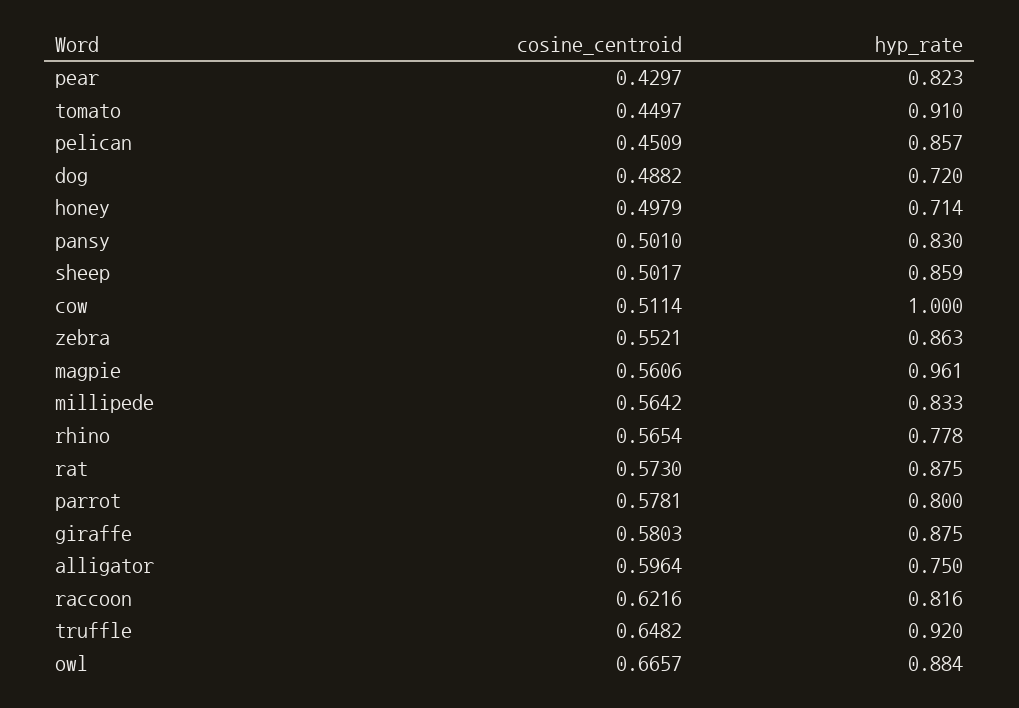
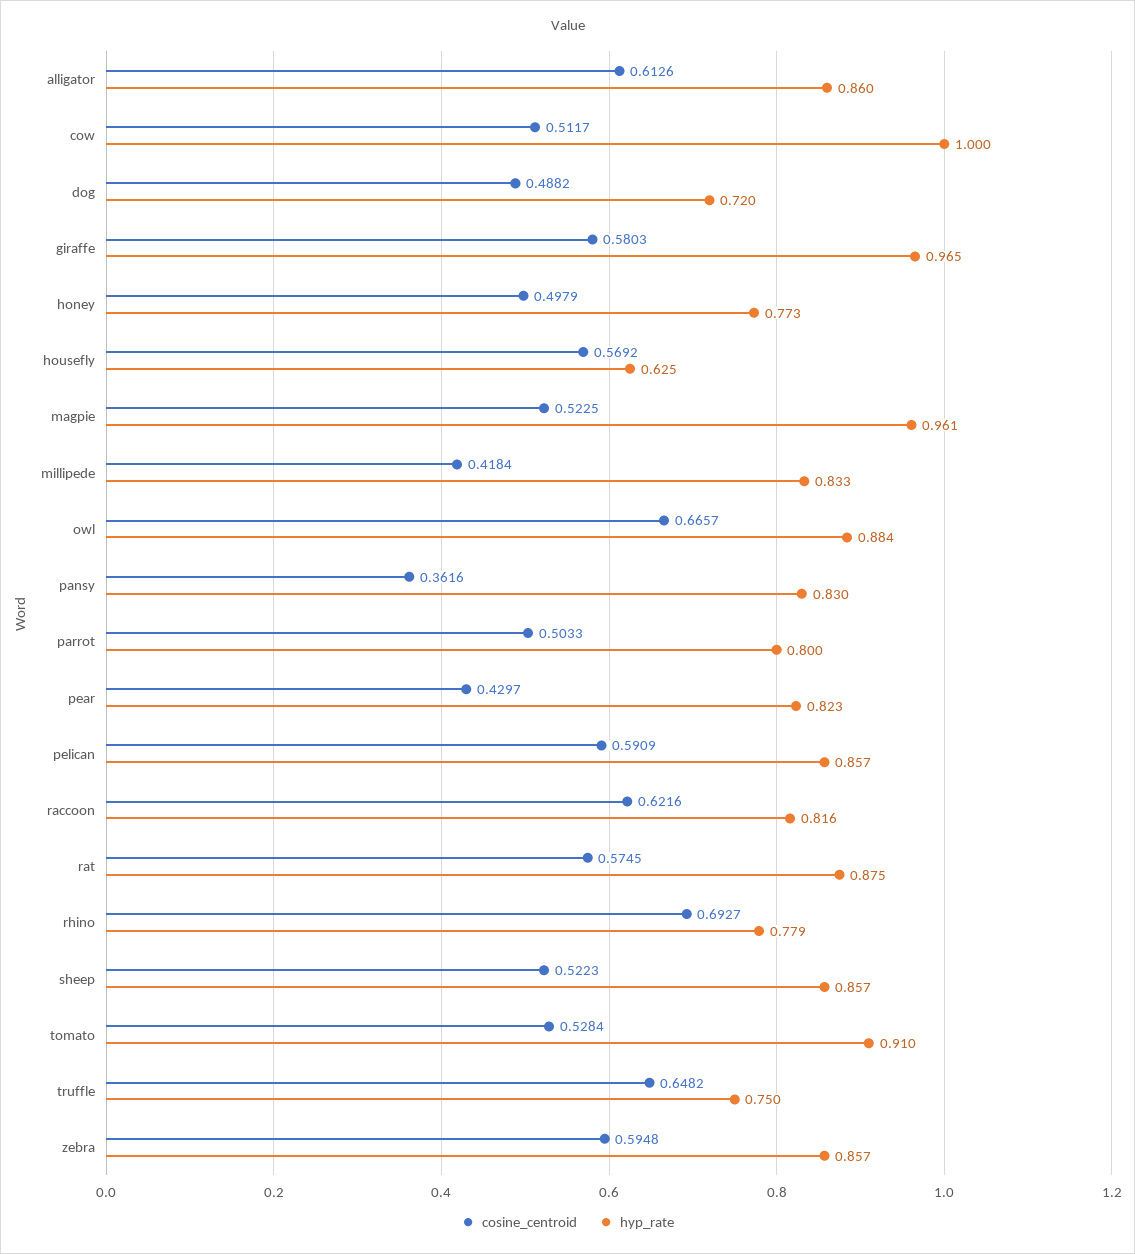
  {
    "cosine_centroid": {
      "pear": 0.4297,
-     "tomato": 0.4497,
+     "tomato": 0.5284,
-     "pelican": 0.4509,
+     "pelican": 0.5909,
      "dog": 0.4882,
      "honey": 0.4979,
-     "pansy": 0.501,
+     "pansy": 0.3616,
-     "sheep": 0.5017,
+     "sheep": 0.5223,
-     "cow": 0.5114,
+     "cow": 0.5117,
-     "zebra": 0.5521,
+     "zebra": 0.5948,
-     "magpie": 0.5606,
+     "magpie": 0.5225,
-     "millipede": 0.5642,
+     "millipede": 0.4184,
-     "rhino": 0.5654,
+     "rhino": 0.6927,
-     "rat": 0.573,
+     "rat": 0.5745,
-     "parrot": 0.5781,
+     "parrot": 0.5033,
      "giraffe": 0.5803,
-     "alligator": 0.5964,
+     "alligator": 0.6126,
      "raccoon": 0.6216,
      "truffle": 0.6482,
-     "owl": 0.6657
+     "owl": 0.6657,
+     "housefly": 0.5692
    },
    "hyp_rate": {
      "pear": 0.823,
      "tomato": 0.91,
      "pelican": 0.857,
      "dog": 0.72,
-     "honey": 0.714,
+     "honey": 0.773,
      "pansy": 0.83,
-     "sheep": 0.859,
+     "sheep": 0.857,
      "cow": 1,
-     "zebra": 0.863,
+     "zebra": 0.857,
      "magpie": 0.961,
      "millipede": 0.833,
-     "rhino": 0.778,
+     "rhino": 0.779,
      "rat": 0.875,
      "parrot": 0.8,
-     "giraffe": 0.875,
+     "giraffe": 0.965,
-     "alligator": 0.75,
+     "alligator": 0.86,
      "raccoon": 0.816,
-     "truffle": 0.92,
+     "truffle": 0.75,
-     "owl": 0.884
+     "owl": 0.884,
+     "housefly": 0.625
    }
  }

